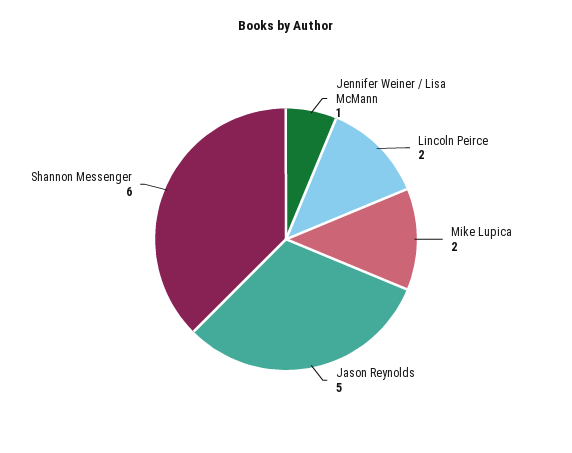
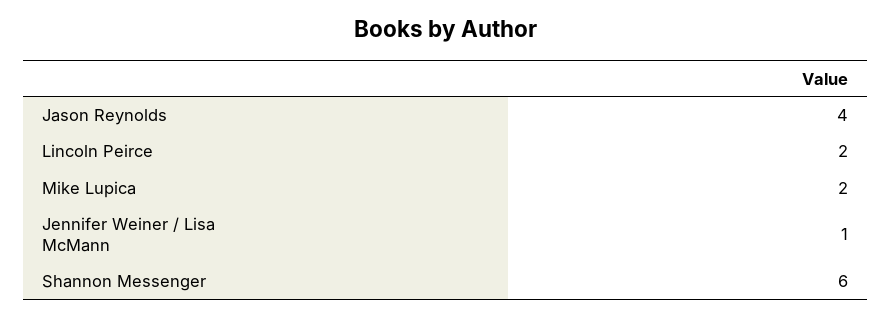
  {
    "Jennifer Weiner / Lisa McMann": 1,
    "Lincoln Peirce": 2,
    "Mike Lupica": 2,
-   "Jason Reynolds": 5,
+   "Jason Reynolds": 4,
    "Shannon Messenger": 6
  }

